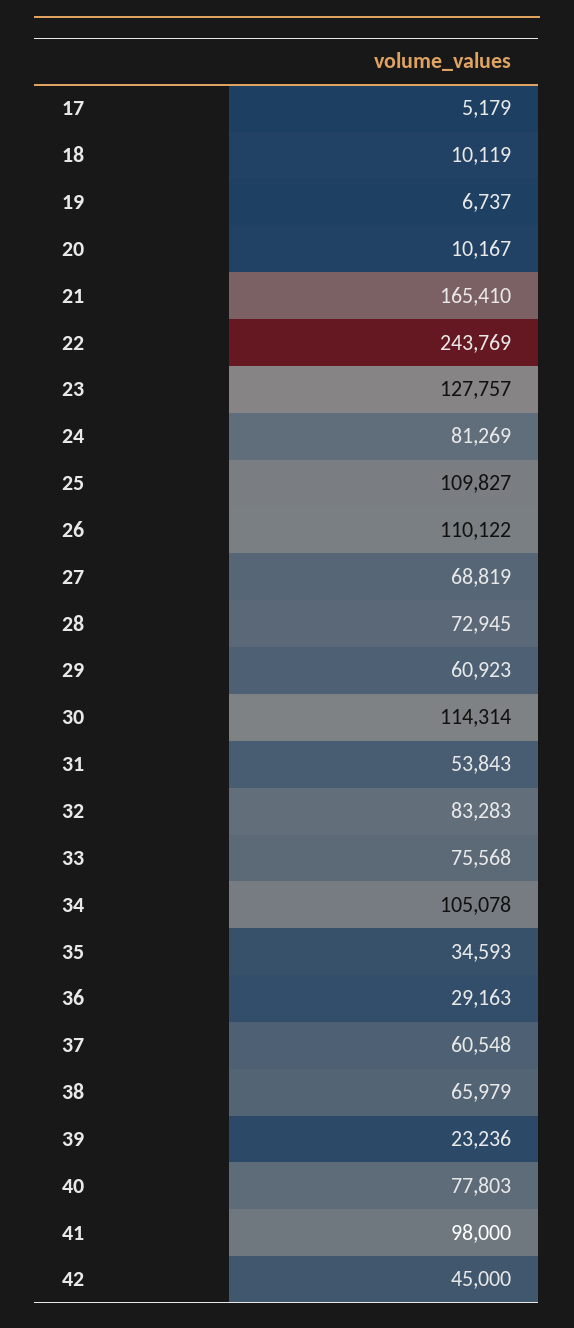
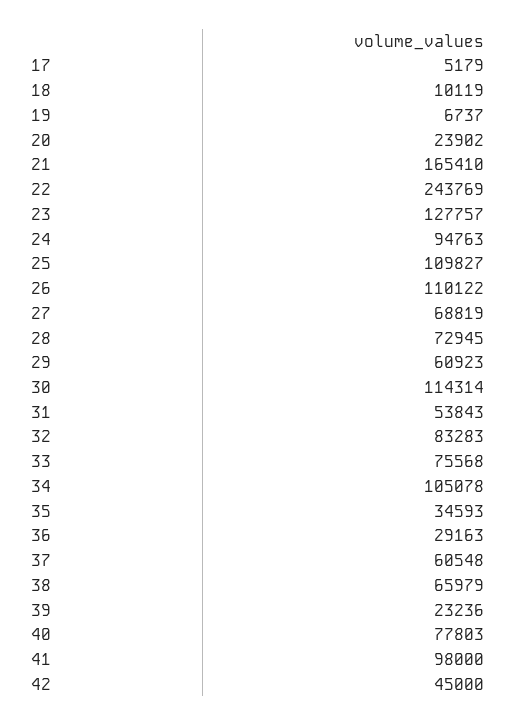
  {
    "17": 5179,
    "18": 10119,
    "19": 6737,
-   "20": 10167,
+   "20": 23902,
    "21": 165410,
    "22": 243769,
    "23": 127757,
-   "24": 81269,
+   "24": 94763,
    "25": 109827,
    "26": 110122,
    "27": 68819,
    "28": 72945,
    "29": 60923,
    "30": 114314,
    "31": 53843,
    "32": 83283,
    "33": 75568,
    "34": 105078,
    "35": 34593,
    "36": 29163,
    "37": 60548,
    "38": 65979,
    "39": 23236,
    "40": 77803,
    "41": 98000,
    "42": 45000
  }

